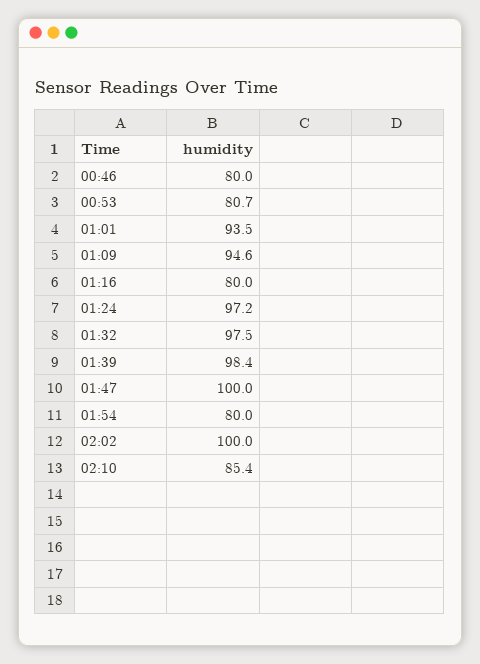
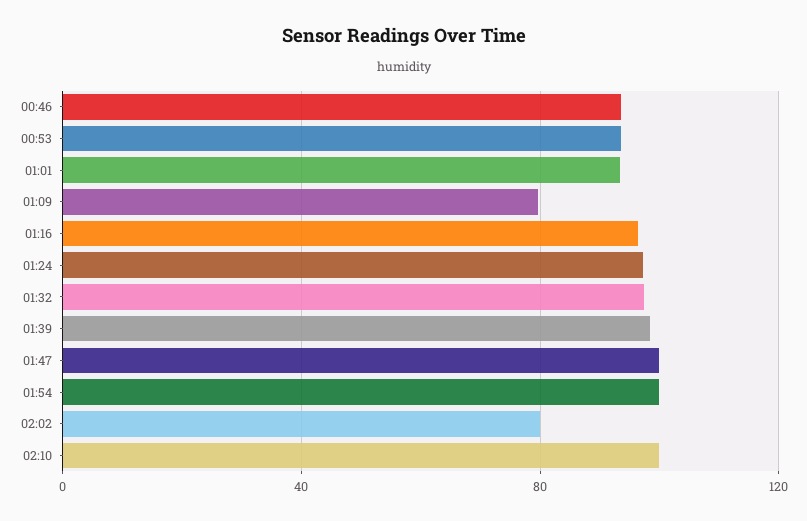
  {
-   "00:46": 80,
+   "00:46": 95,
-   "00:53": 80.7,
+   "00:53": 95,
    "01:01": 93.5,
-   "01:09": 94.6,
+   "01:09": 80,
-   "01:16": 80,
+   "01:16": 95,
    "01:24": 97.2,
    "01:32": 97.5,
    "01:39": 98.4,
    "01:47": 100,
-   "01:54": 80,
+   "01:54": 100,
-   "02:02": 100,
+   "02:02": 80,
-   "02:10": 85.4
+   "02:10": 100
  }

